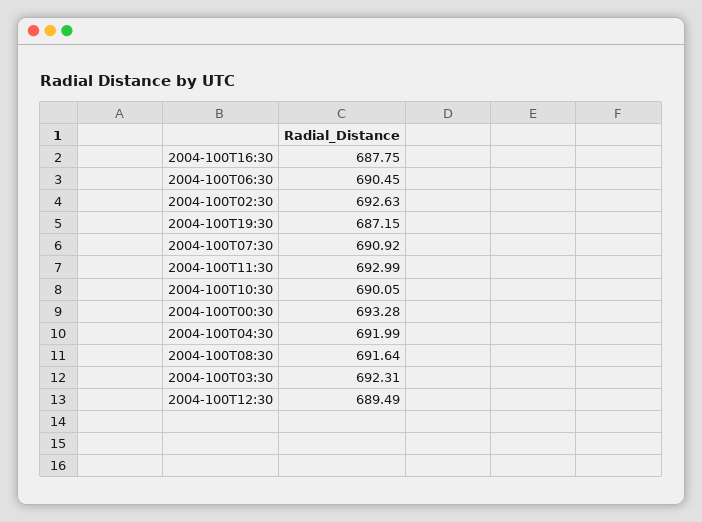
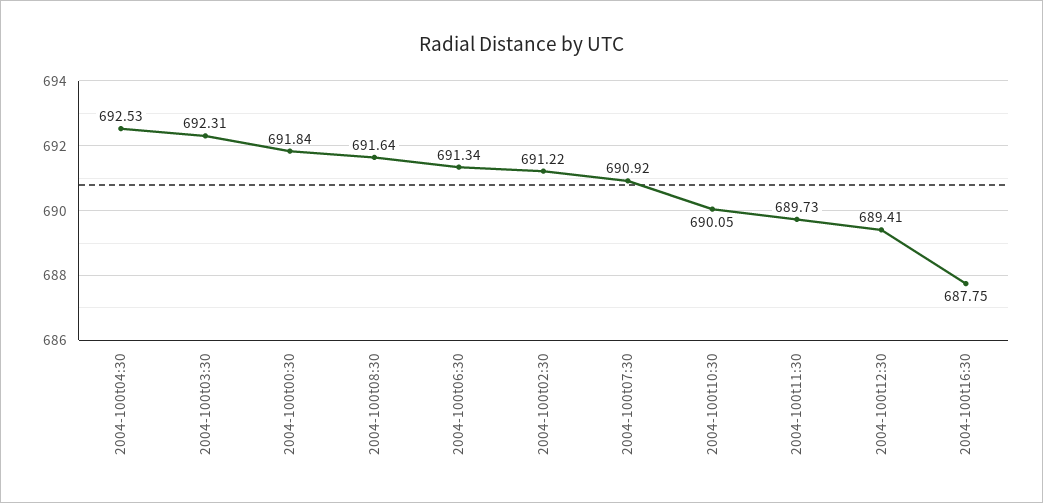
  {
    "2004-100T16:30": 687.75,
-   "2004-100T06:30": 690.45,
+   "2004-100T06:30": 691.34,
-   "2004-100T02:30": 692.63,
+   "2004-100T02:30": 691.22,
-   "2004-100T19:30": 687.15,
    "2004-100T07:30": 690.92,
-   "2004-100T11:30": 692.99,
+   "2004-100T11:30": 689.73,
    "2004-100T10:30": 690.05,
-   "2004-100T00:30": 693.28,
+   "2004-100T00:30": 691.84,
-   "2004-100T04:30": 691.99,
+   "2004-100T04:30": 692.53,
    "2004-100T08:30": 691.64,
    "2004-100T03:30": 692.31,
-   "2004-100T12:30": 689.49
+   "2004-100T12:30": 689.41
  }

